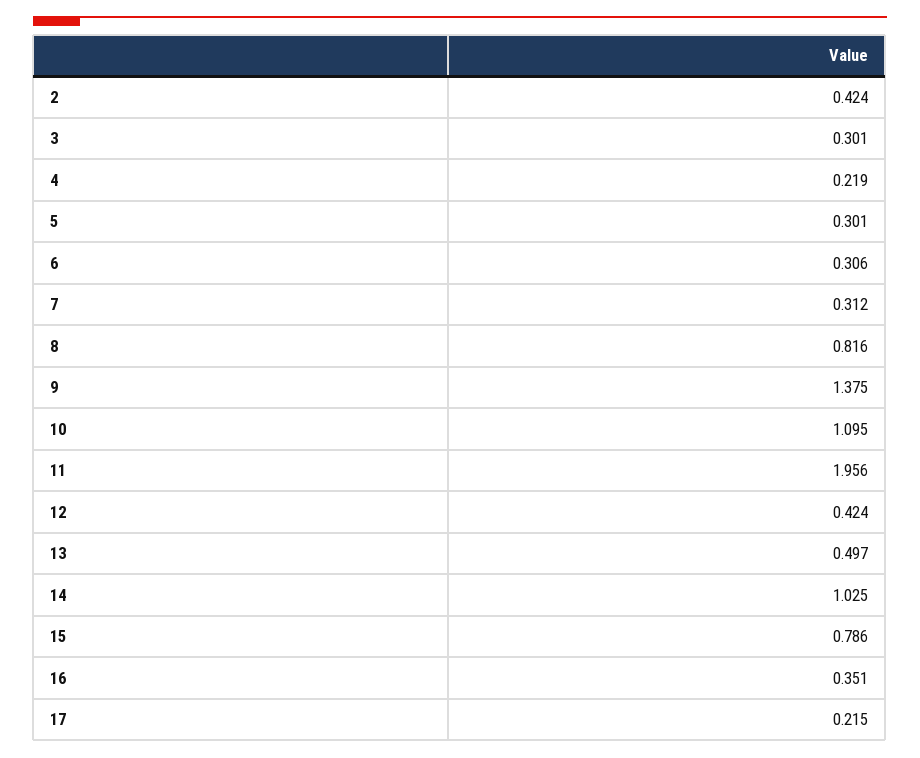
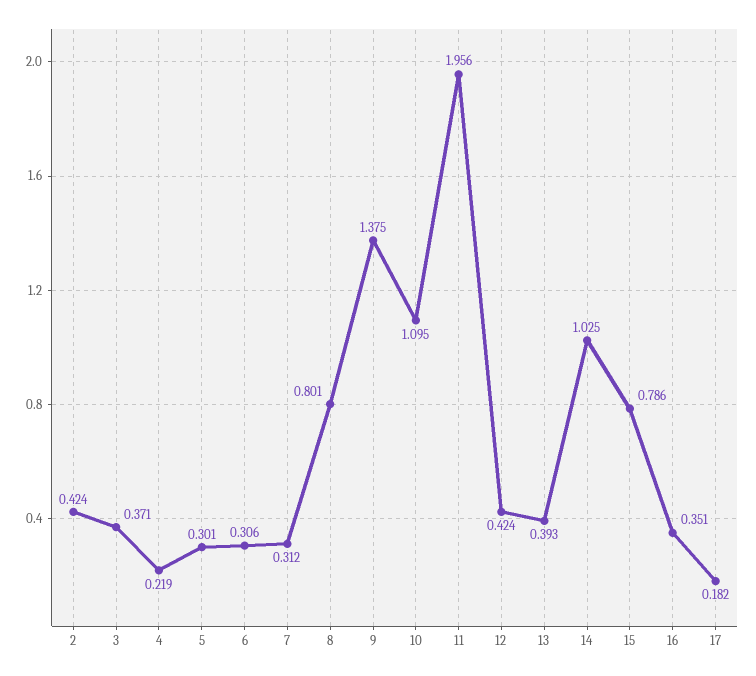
  {
    "2": 0.424,
-   "3": 0.301,
+   "3": 0.371,
    "4": 0.219,
    "5": 0.301,
    "6": 0.306,
    "7": 0.312,
-   "8": 0.816,
+   "8": 0.801,
    "9": 1.375,
    "10": 1.095,
    "11": 1.956,
    "12": 0.424,
-   "13": 0.497,
+   "13": 0.393,
    "14": 1.025,
    "15": 0.786,
    "16": 0.351,
-   "17": 0.215
+   "17": 0.182
  }

